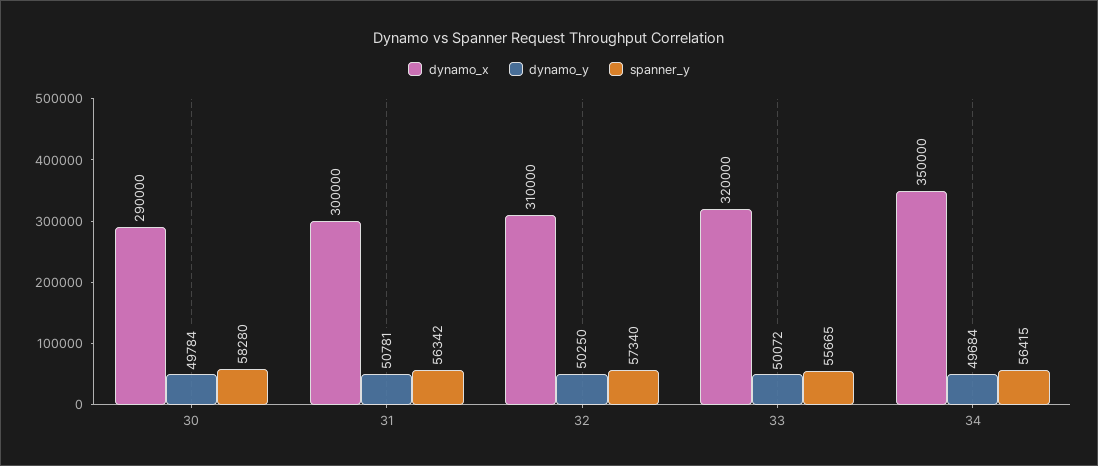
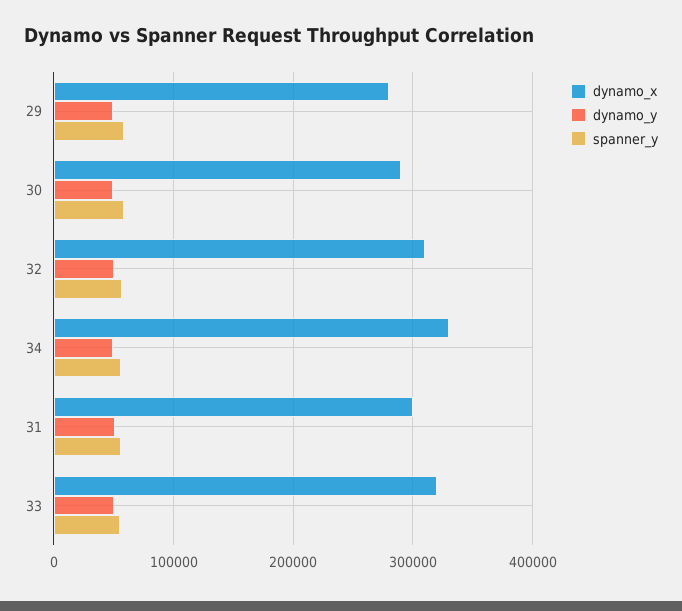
  {
    "dynamo_x": {
      "30": 290000,
      "31": 300000,
      "32": 310000,
      "33": 320000,
-     "34": 350000
+     "34": 330000,
+     "29": 280000
    },
    "dynamo_y": {
      "30": 49784,
      "31": 50781,
      "32": 50250,
      "33": 50072,
-     "34": 49684
+     "34": 49684,
+     "29": 50000
    },
    "spanner_y": {
      "30": 58280,
      "31": 56342,
      "32": 57340,
      "33": 55665,
-     "34": 56415
+     "34": 56415,
+     "29": 60000
    }
  }

